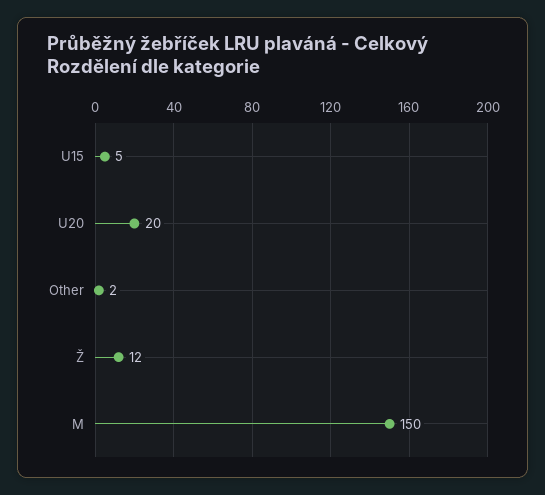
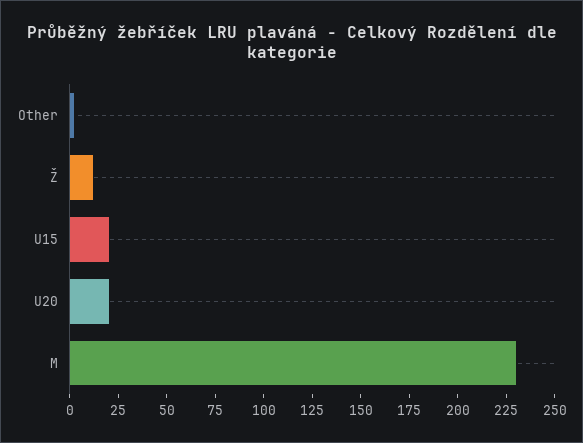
  {
-   "U15": 5,
+   "U15": 20,
    "U20": 20,
    "Other": 2,
    "Ž": 12,
-   "M": 150
+   "M": 230
  }

